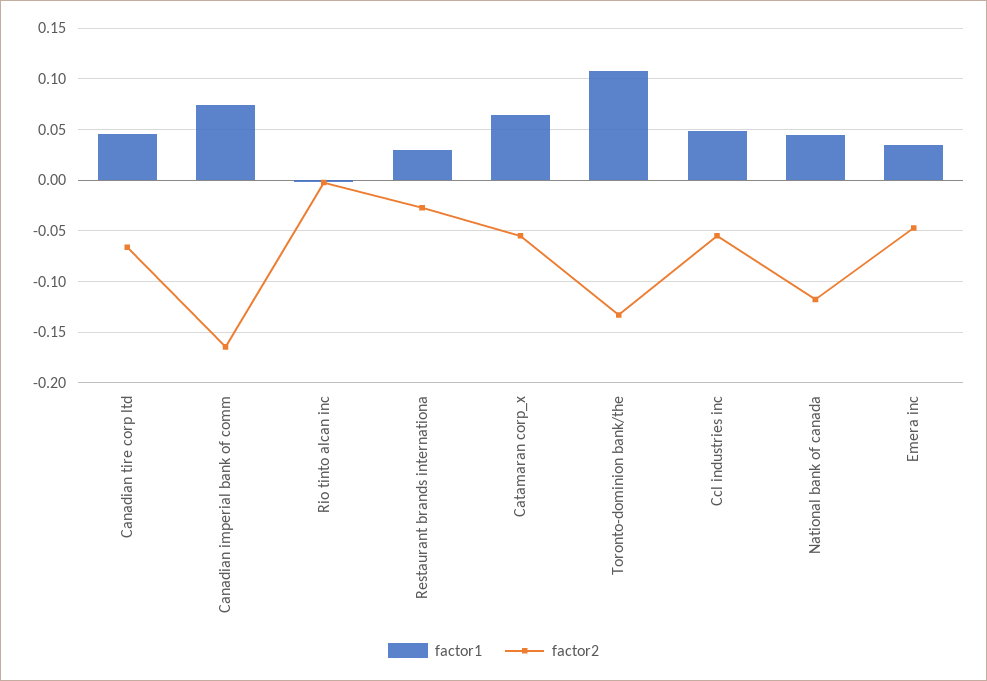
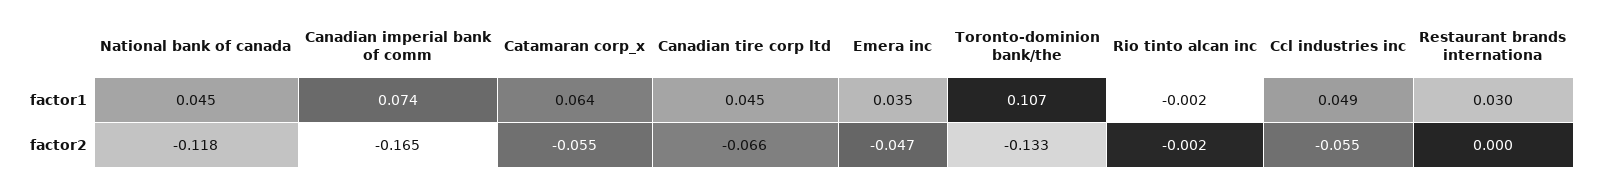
  {
    "factor1": {
      "Canadian tire corp ltd": 0.045,
      "Canadian imperial bank of comm": 0.074,
      "Rio tinto alcan inc": -0.002,
      "Restaurant brands internationa": 0.03,
      "Catamaran corp_x": 0.064,
      "Toronto-dominion bank/the": 0.107,
      "Ccl industries inc": 0.049,
      "National bank of canada": 0.045,
      "Emera inc": 0.035
    },
    "factor2": {
      "Canadian tire corp ltd": -0.066,
      "Canadian imperial bank of comm": -0.165,
      "Rio tinto alcan inc": -0.002,
-     "Restaurant brands internationa": -0.03,
+     "Restaurant brands internationa": 0,
      "Catamaran corp_x": -0.055,
      "Toronto-dominion bank/the": -0.133,
      "Ccl industries inc": -0.055,
      "National bank of canada": -0.118,
      "Emera inc": -0.047
    }
  }

